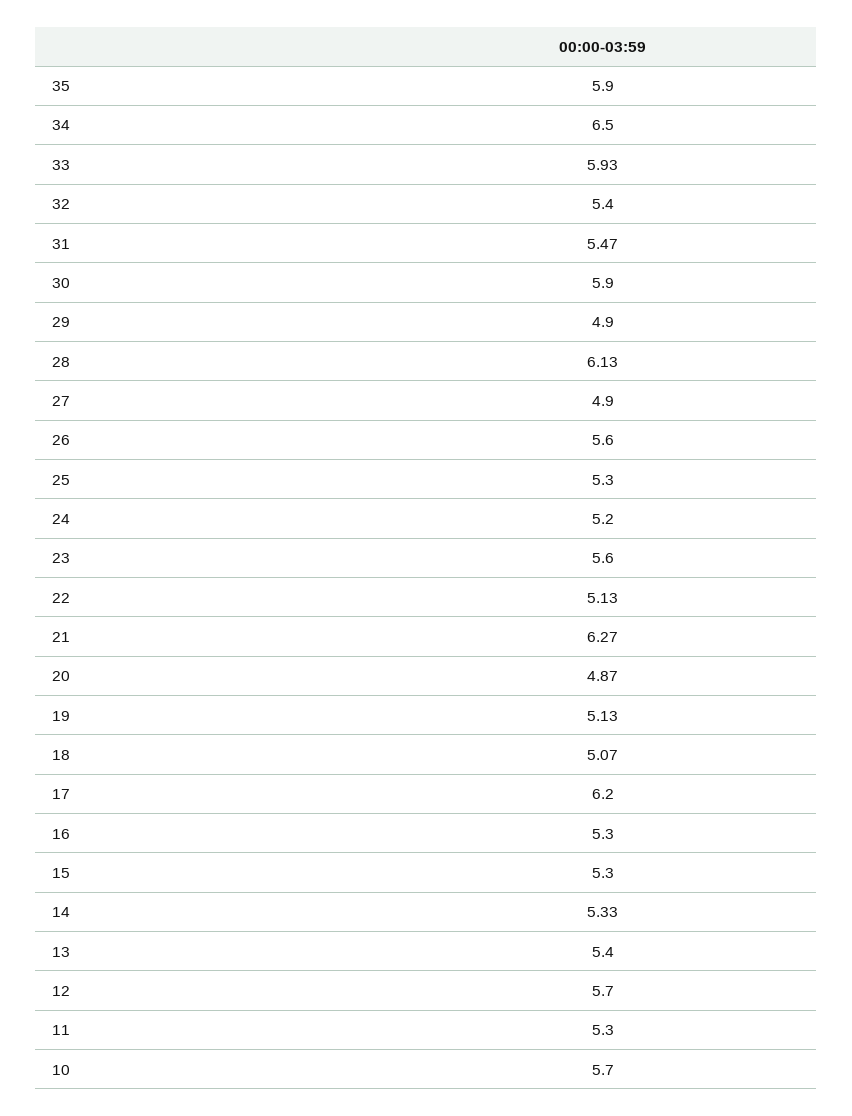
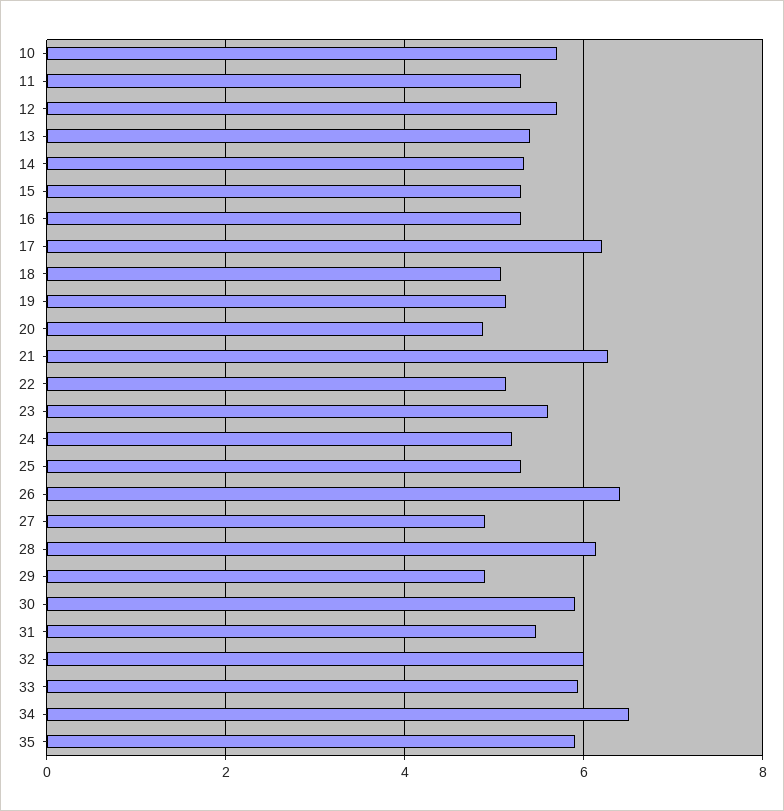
  {
    "35": 5.9,
    "34": 6.5,
    "33": 5.93,
-   "32": 5.4,
+   "32": 6,
    "31": 5.47,
    "30": 5.9,
    "29": 4.9,
    "28": 6.13,
    "27": 4.9,
-   "26": 5.6,
+   "26": 6.4,
    "25": 5.3,
    "24": 5.2,
    "23": 5.6,
    "22": 5.13,
    "21": 6.27,
    "20": 4.87,
    "19": 5.13,
    "18": 5.07,
    "17": 6.2,
    "16": 5.3,
    "15": 5.3,
    "14": 5.33,
    "13": 5.4,
    "12": 5.7,
    "11": 5.3,
    "10": 5.7
  }

